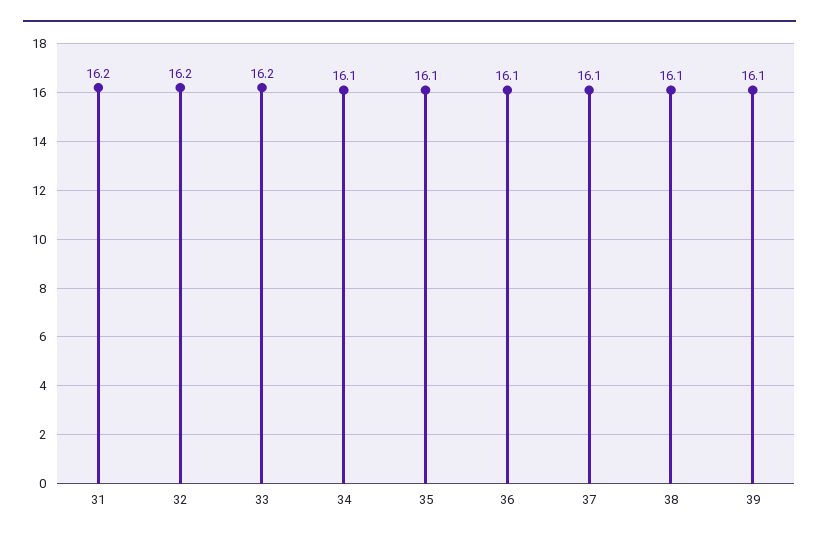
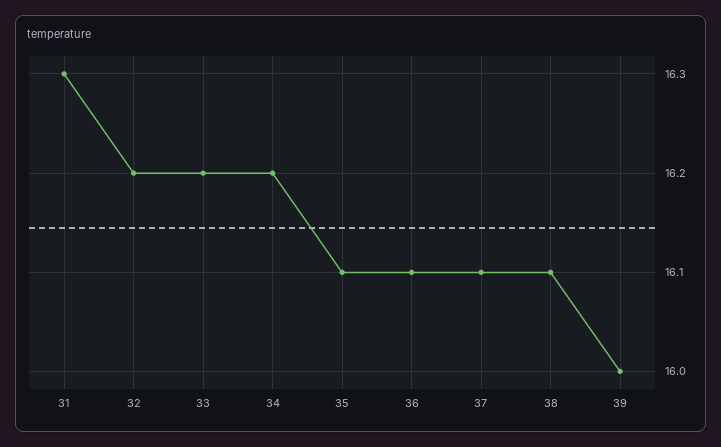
  {
-   "31": 16.2,
+   "31": 16.3,
    "32": 16.2,
    "33": 16.2,
-   "34": 16.1,
+   "34": 16.2,
    "35": 16.1,
    "36": 16.1,
    "37": 16.1,
    "38": 16.1,
-   "39": 16.1
+   "39": 16
  }

